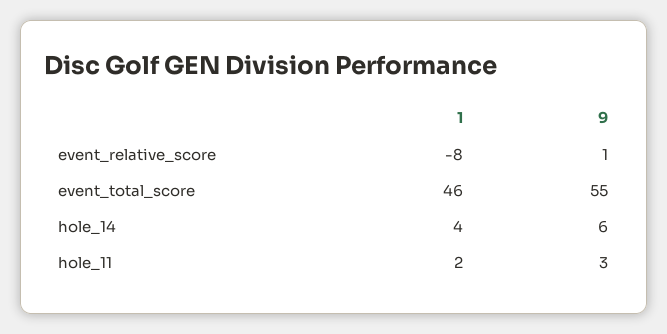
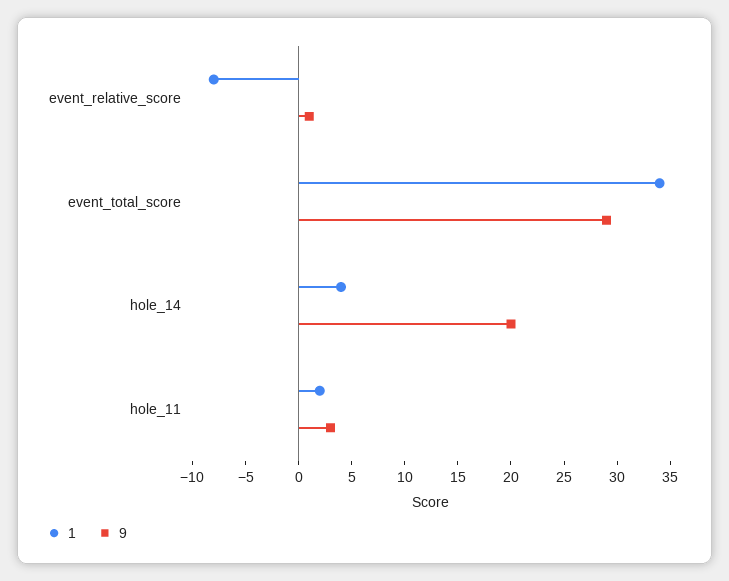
  {
    "1": {
      "event_relative_score": -8,
-     "event_total_score": 46,
+     "event_total_score": 34,
      "hole_14": 4,
      "hole_11": 2
    },
    "9": {
      "event_relative_score": 1,
-     "event_total_score": 55,
+     "event_total_score": 29,
-     "hole_14": 6,
+     "hole_14": 20,
      "hole_11": 3
    }
  }

